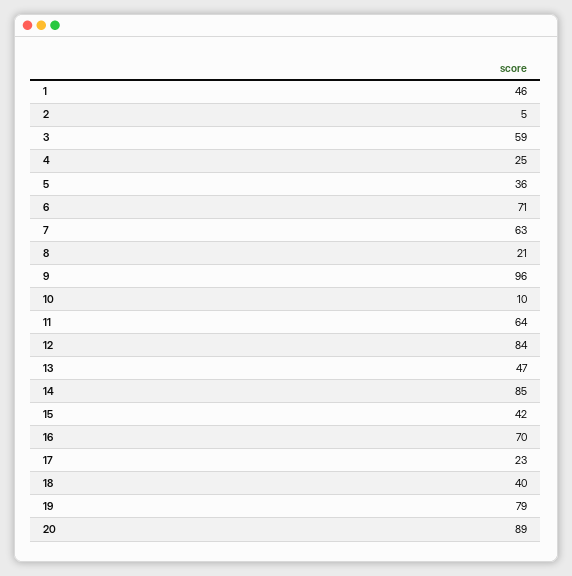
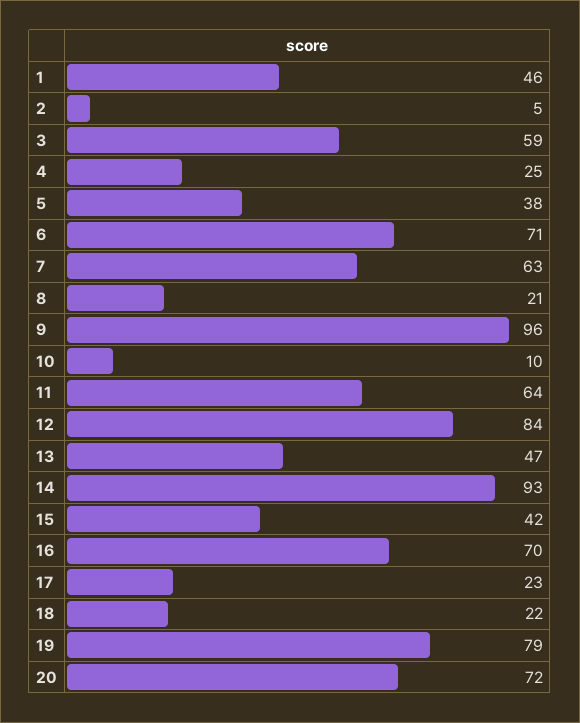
  {
    "1": 46,
    "2": 5,
    "3": 59,
    "4": 25,
-   "5": 36,
+   "5": 38,
    "6": 71,
    "7": 63,
    "8": 21,
    "9": 96,
    "10": 10,
    "11": 64,
    "12": 84,
    "13": 47,
-   "14": 85,
+   "14": 93,
    "15": 42,
    "16": 70,
    "17": 23,
-   "18": 40,
+   "18": 22,
    "19": 79,
-   "20": 89
+   "20": 72
  }

